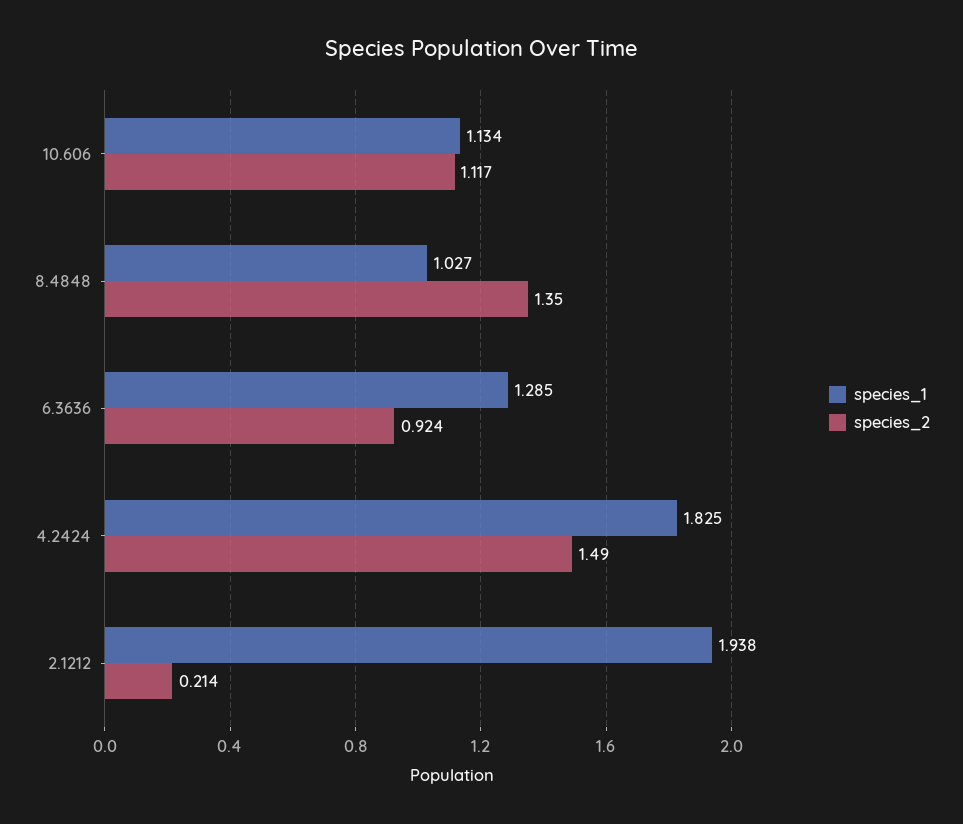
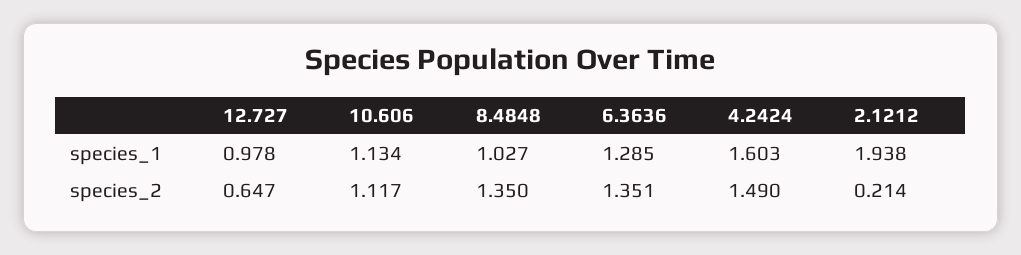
  {
    "species_1": {
      "10.606": 1.134,
      "8.4848": 1.027,
      "6.3636": 1.285,
-     "4.2424": 1.825,
+     "4.2424": 1.603,
-     "2.1212": 1.938
+     "2.1212": 1.938,
+     "12.727": 0.978
    },
    "species_2": {
      "10.606": 1.117,
      "8.4848": 1.35,
-     "6.3636": 0.924,
+     "6.3636": 1.351,
      "4.2424": 1.49,
-     "2.1212": 0.214
+     "2.1212": 0.214,
+     "12.727": 0.647
    }
  }

